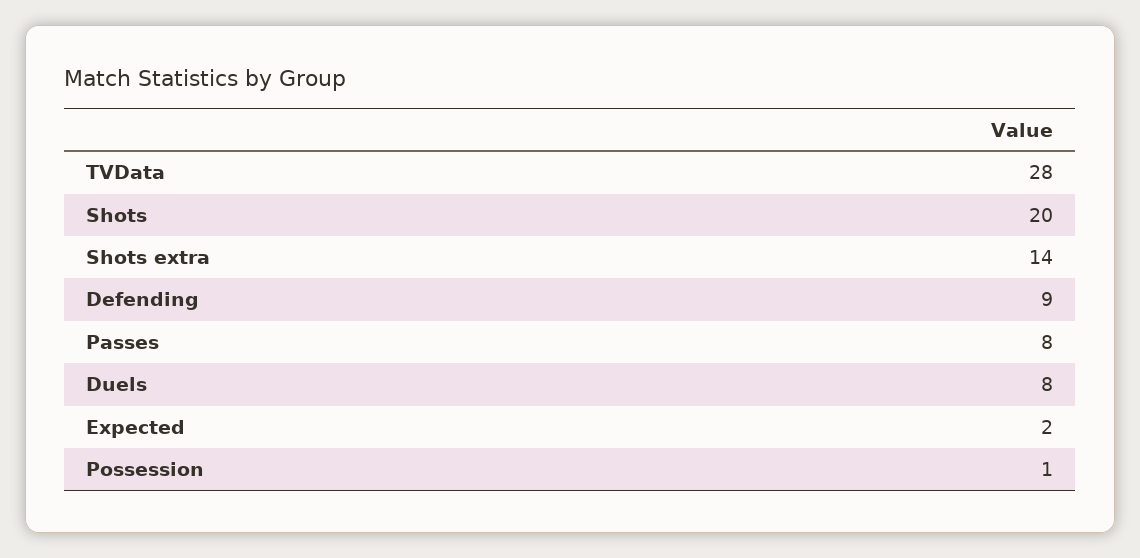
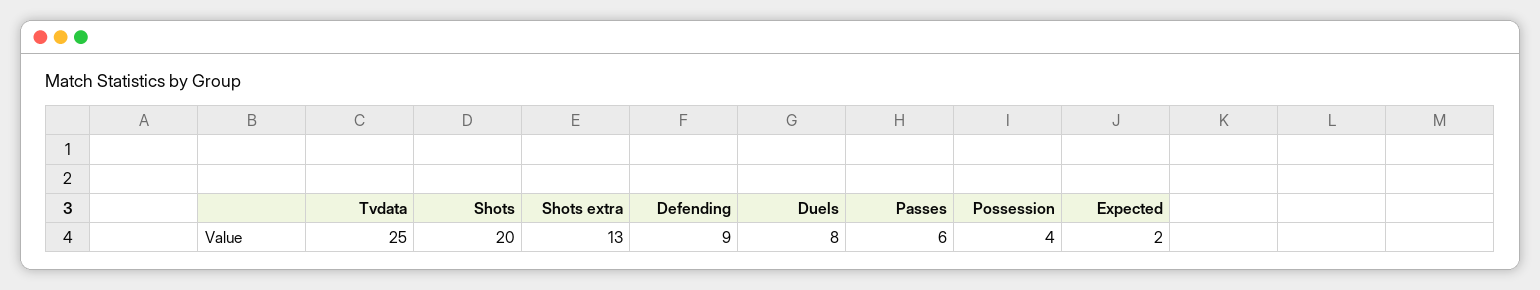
  {
-   "TVData": 28,
+   "TVData": 25,
    "Shots": 20,
-   "Shots extra": 14,
+   "Shots extra": 13,
    "Defending": 9,
-   "Passes": 8,
+   "Passes": 6,
    "Duels": 8,
    "Expected": 2,
-   "Possession": 1
+   "Possession": 4
  }

